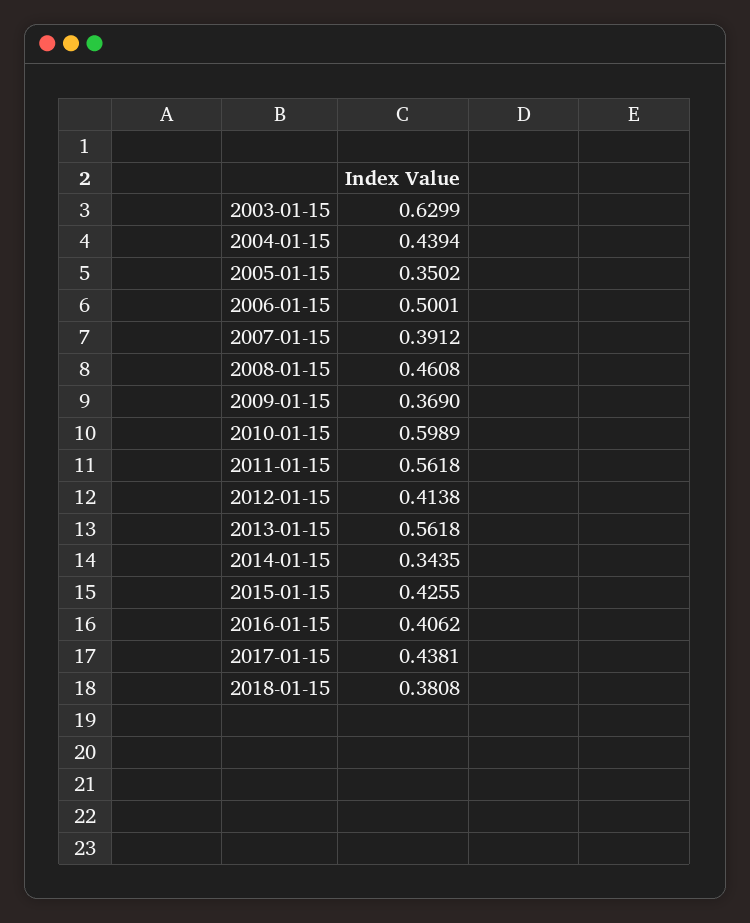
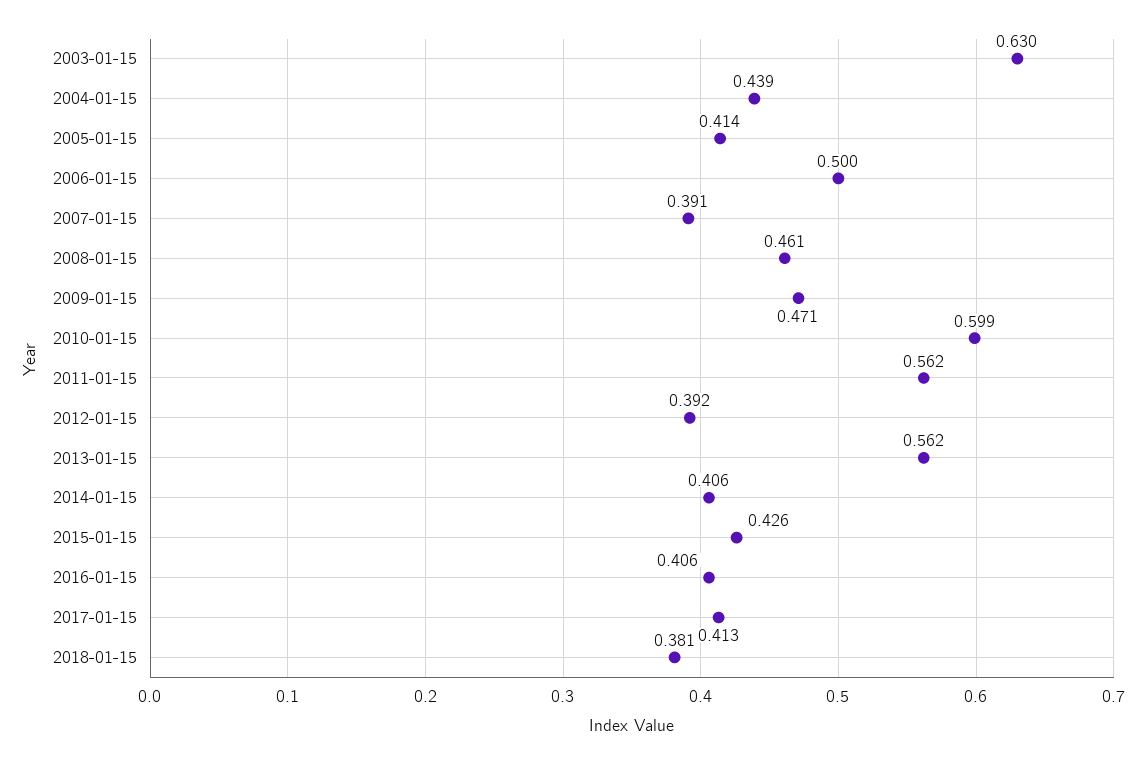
  {
    "2003-01-15": 0.6299,
    "2004-01-15": 0.4394,
-   "2005-01-15": 0.3502,
+   "2005-01-15": 0.414,
    "2006-01-15": 0.5001,
    "2007-01-15": 0.3912,
    "2008-01-15": 0.4608,
-   "2009-01-15": 0.369,
+   "2009-01-15": 0.471,
    "2010-01-15": 0.5989,
    "2011-01-15": 0.5618,
-   "2012-01-15": 0.4138,
+   "2012-01-15": 0.392,
    "2013-01-15": 0.5618,
-   "2014-01-15": 0.3435,
+   "2014-01-15": 0.406,
    "2015-01-15": 0.4255,
    "2016-01-15": 0.4062,
-   "2017-01-15": 0.4381,
+   "2017-01-15": 0.413,
    "2018-01-15": 0.3808
  }

